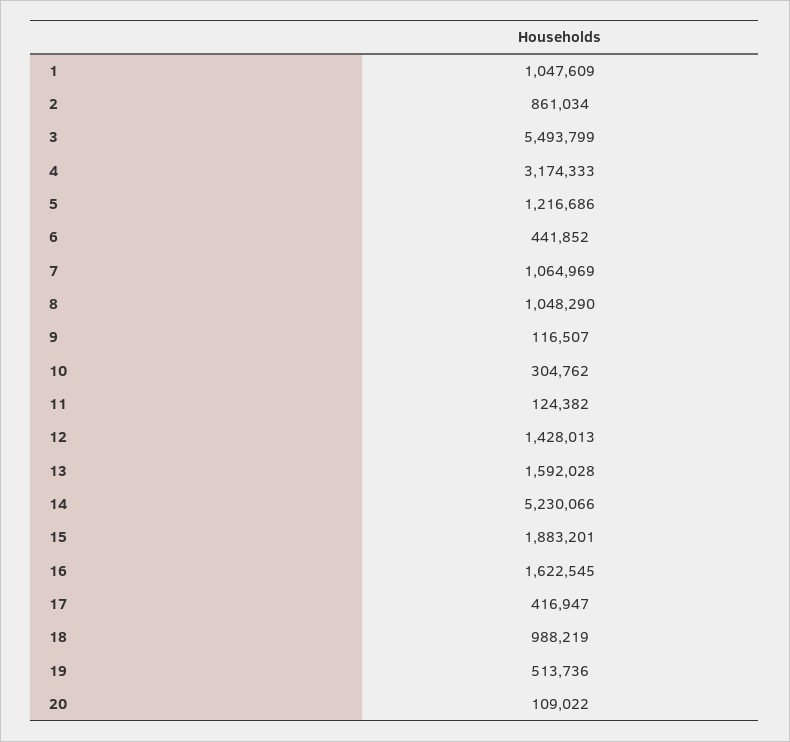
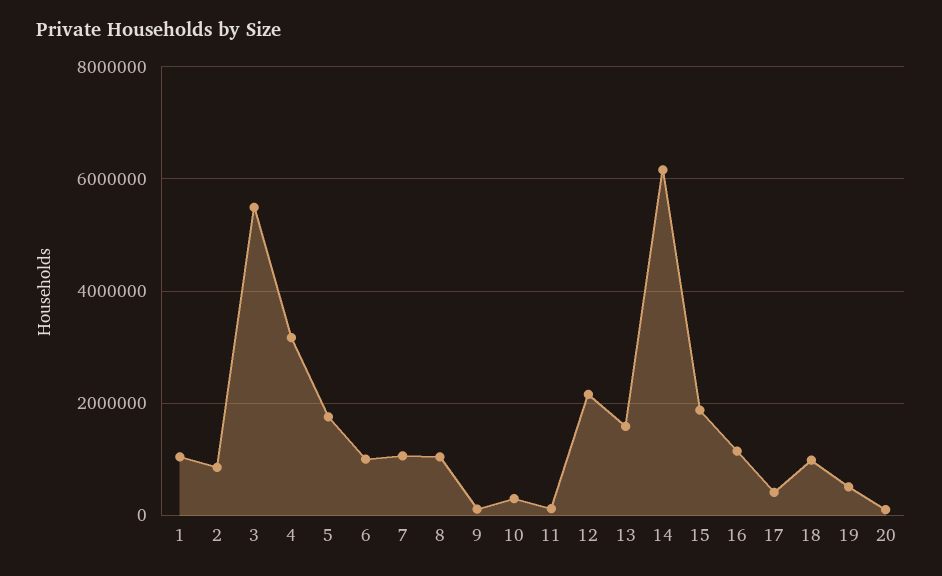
  {
    "1": 1047609,
    "2": 861034,
    "3": 5493799,
    "4": 3174333,
-   "5": 1216686,
+   "5": 1800000,
-   "6": 441852,
+   "6": 1000000,
    "7": 1064969,
    "8": 1048290,
    "9": 116507,
    "10": 304762,
    "11": 124382,
-   "12": 1428013,
+   "12": 2200000,
    "13": 1592028,
-   "14": 5230066,
+   "14": 6200000,
    "15": 1883201,
-   "16": 1622545,
+   "16": 1200000,
    "17": 416947,
    "18": 988219,
    "19": 513736,
    "20": 109022
  }

